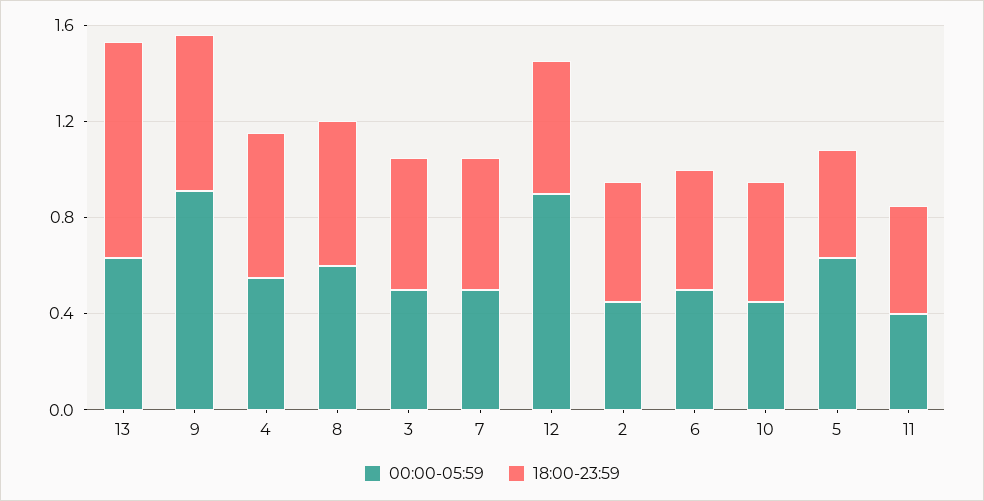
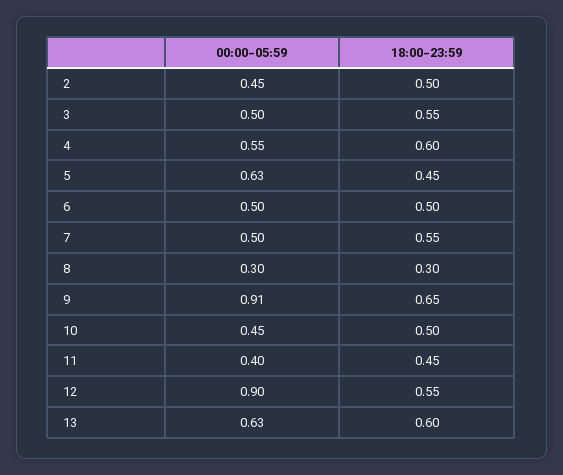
  {
    "00:00-05:59": {
      "13": 0.63,
      "9": 0.91,
      "4": 0.55,
-     "8": 0.6,
+     "8": 0.3,
      "3": 0.5,
      "7": 0.5,
      "12": 0.9,
      "2": 0.45,
      "6": 0.5,
      "10": 0.45,
      "5": 0.63,
      "11": 0.4
    },
    "18:00-23:59": {
-     "13": 0.9,
+     "13": 0.6,
      "9": 0.65,
      "4": 0.6,
-     "8": 0.6,
+     "8": 0.3,
      "3": 0.55,
      "7": 0.55,
      "12": 0.55,
      "2": 0.5,
      "6": 0.5,
      "10": 0.5,
      "5": 0.45,
      "11": 0.45
    }
  }

